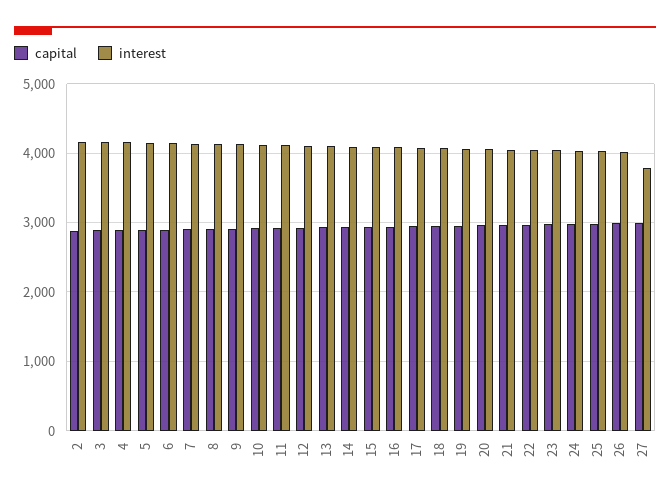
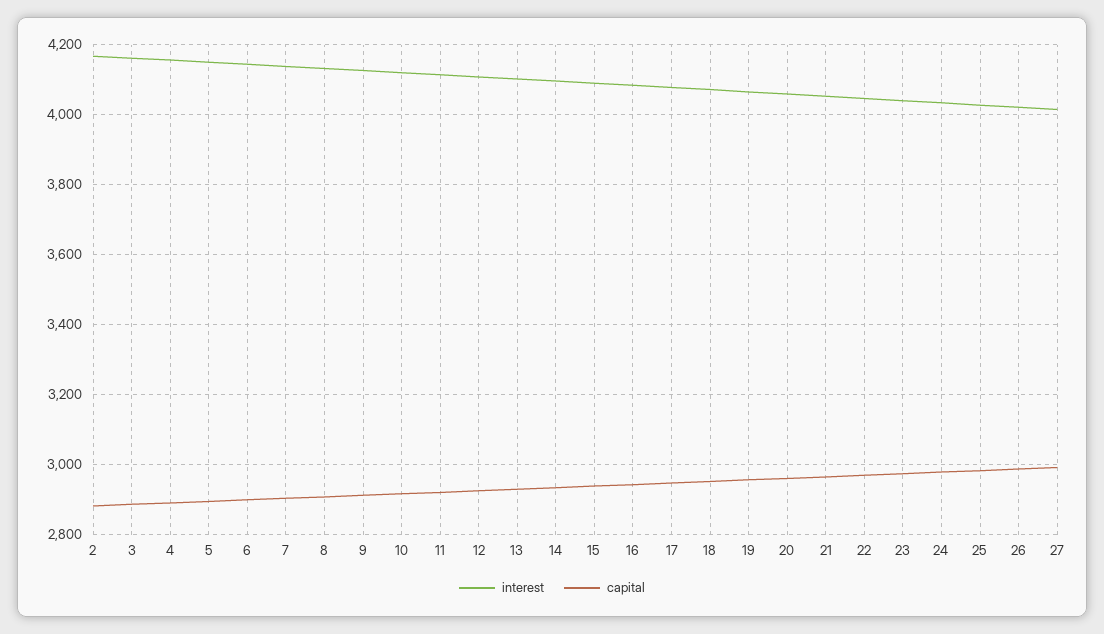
  {
    "capital": {
      "2": 2880,
      "3": 2880,
      "4": 2900,
      "5": 2900,
      "6": 2900,
      "7": 2900,
      "8": 2900,
      "9": 2920,
      "10": 2920,
      "11": 2920,
      "12": 2920,
      "13": 2940,
      "14": 2940,
      "15": 2940,
      "16": 2940,
      "17": 2940,
      "18": 2960,
      "19": 2960,
      "20": 2960,
      "21": 2960,
      "22": 2980,
      "23": 2980,
      "24": 2980,
      "25": 2980,
      "26": 2980,
      "27": 3000
    },
    "interest": {
      "2": 4160,
      "3": 4160,
      "4": 4160,
      "5": 4160,
      "6": 4140,
      "7": 4140,
      "8": 4140,
      "9": 4120,
      "10": 4120,
      "11": 4120,
      "12": 4100,
      "13": 4100,
      "14": 4100,
      "15": 4100,
      "16": 4080,
      "17": 4080,
      "18": 4080,
      "19": 4060,
      "20": 4060,
      "21": 4060,
      "22": 4040,
      "23": 4040,
      "24": 4040,
      "25": 4020,
      "26": 4020,
-     "27": 3800
+     "27": 4020
    }
  }

